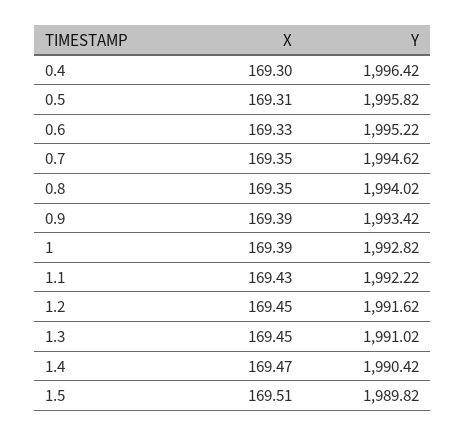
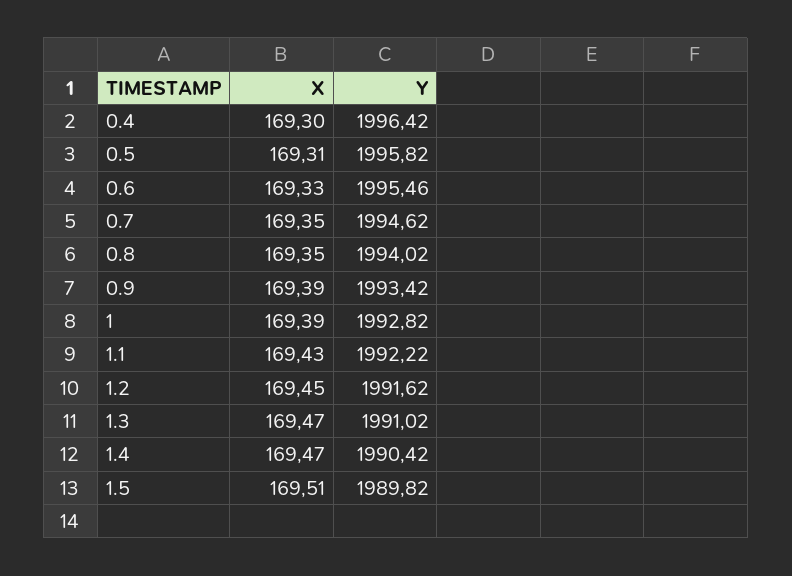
  {
    "X": {
      "0.4": 169.3,
      "0.5": 169.31,
      "0.6": 169.33,
      "0.7": 169.35,
      "0.8": 169.35,
      "0.9": 169.39,
      "1": 169.39,
      "1.1": 169.43,
      "1.2": 169.45,
-     "1.3": 169.45,
+     "1.3": 169.47,
      "1.4": 169.47,
      "1.5": 169.51
    },
    "Y": {
      "0.4": 1996.42,
      "0.5": 1995.82,
-     "0.6": 1995.22,
+     "0.6": 1995.46,
      "0.7": 1994.62,
      "0.8": 1994.02,
      "0.9": 1993.42,
      "1": 1992.82,
      "1.1": 1992.22,
      "1.2": 1991.62,
      "1.3": 1991.02,
      "1.4": 1990.42,
      "1.5": 1989.82
    }
  }

